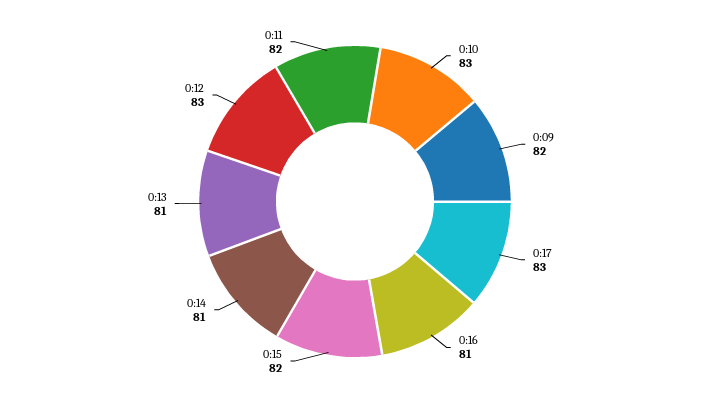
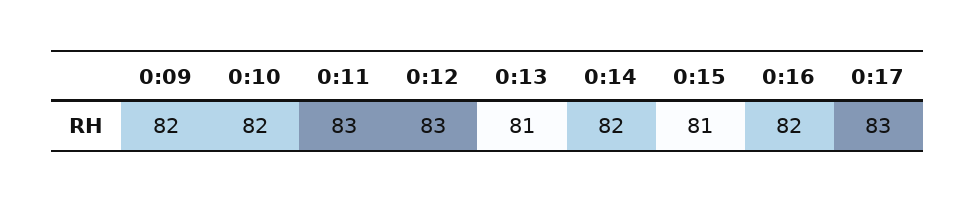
  {
-   "0:10": 83,
+   "0:10": 82,
    "0:09": 82,
    "0:17": 83,
-   "0:16": 81,
+   "0:16": 82,
-   "0:15": 82,
+   "0:15": 81,
-   "0:14": 81,
+   "0:14": 82,
    "0:13": 81,
    "0:12": 83,
-   "0:11": 82
+   "0:11": 83
  }

